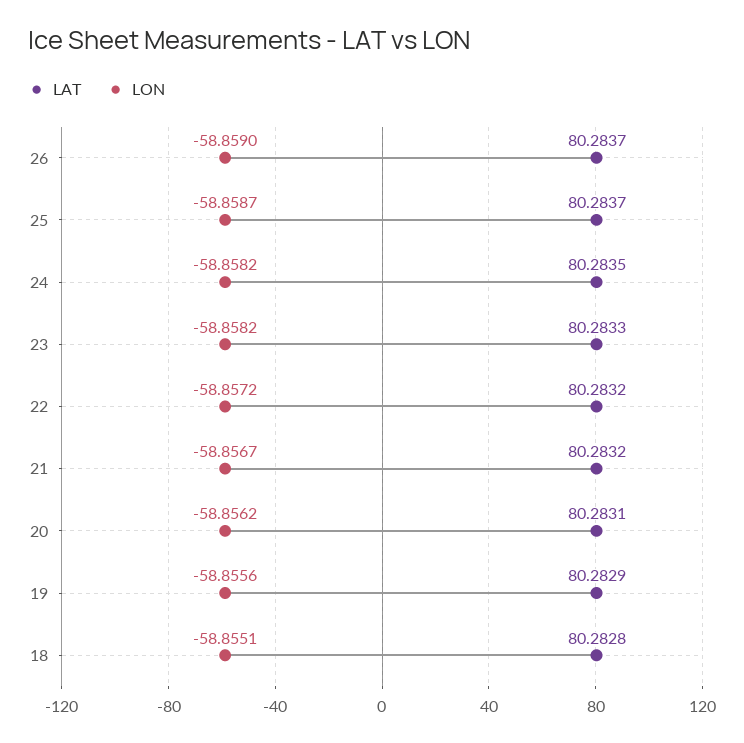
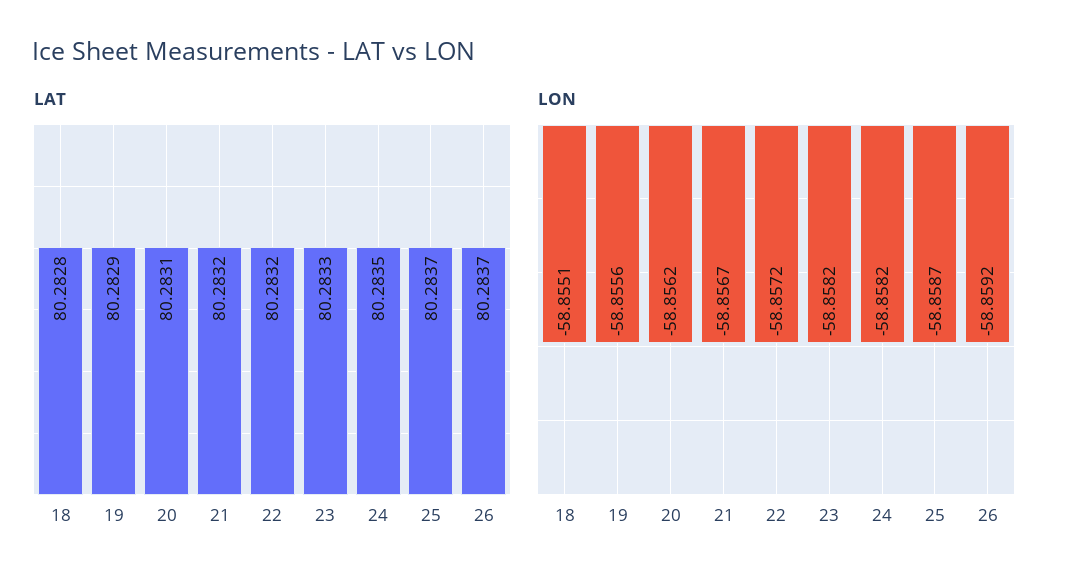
  {
    "LAT": {
      "26": 80.2837,
      "25": 80.2837,
      "24": 80.2835,
      "23": 80.2833,
      "22": 80.2832,
      "21": 80.2832,
      "20": 80.2831,
      "19": 80.2829,
      "18": 80.2828
    },
    "LON": {
-     "26": -58.859,
+     "26": -58.8592,
      "25": -58.8587,
      "24": -58.8582,
      "23": -58.8582,
      "22": -58.8572,
      "21": -58.8567,
      "20": -58.8562,
      "19": -58.8556,
      "18": -58.8551
    }
  }

